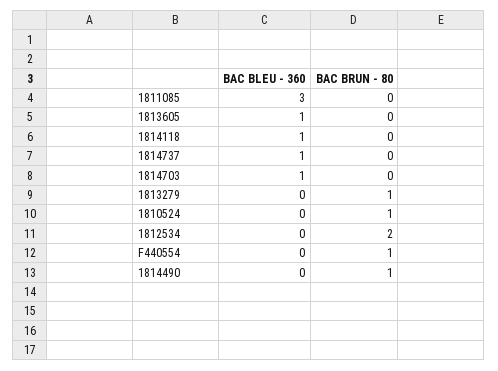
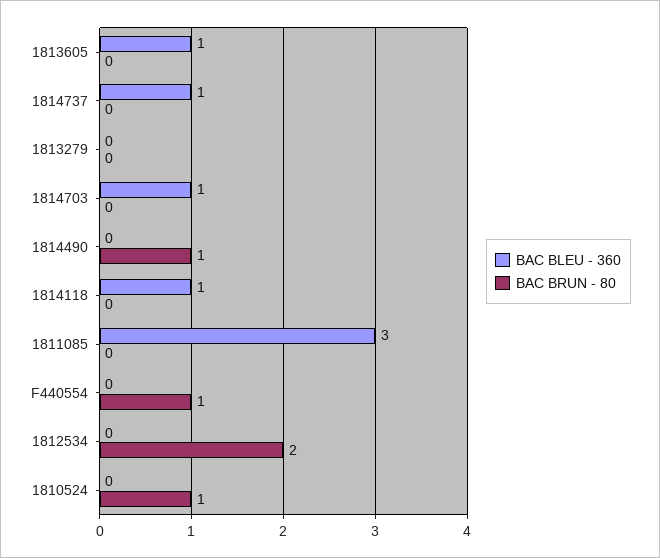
  {
    "BAC BLEU - 360": {
      "1811085": 3,
      "1813605": 1,
      "1814118": 1,
      "1814737": 1,
      "1814703": 1,
      "1813279": 0,
      "1810524": 0,
      "1812534": 0,
      "F440554": 0,
      "1814490": 0
    },
    "BAC BRUN - 80": {
      "1811085": 0,
      "1813605": 0,
      "1814118": 0,
      "1814737": 0,
      "1814703": 0,
-     "1813279": 1,
+     "1813279": 0,
      "1810524": 1,
      "1812534": 2,
      "F440554": 1,
      "1814490": 1
    }
  }

